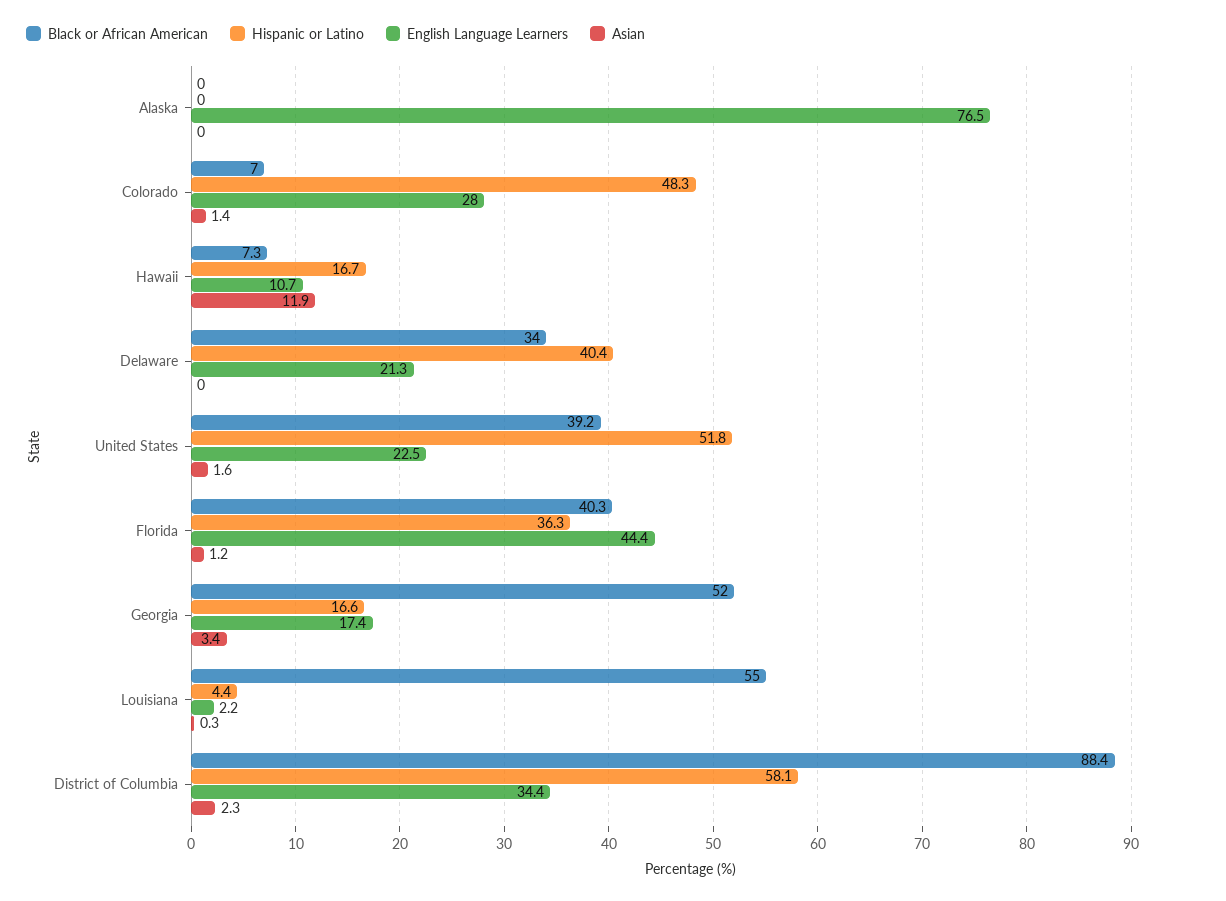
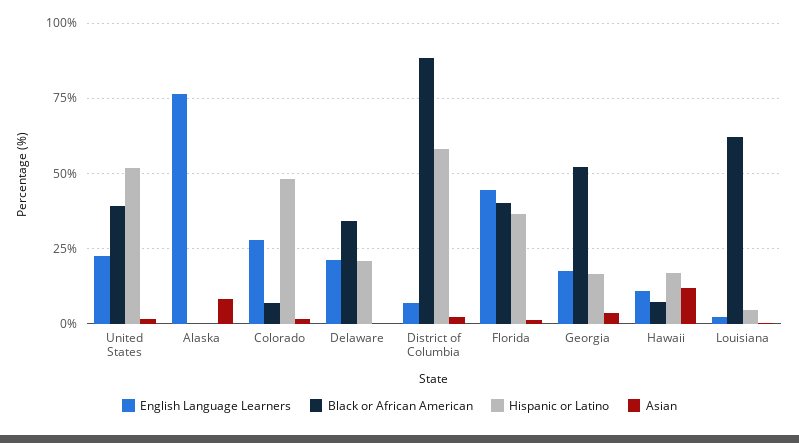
  {
    "Black or African American": {
      "Alaska": 0,
      "Colorado": 7,
      "Hawaii": 7.3,
      "Delaware": 34,
      "United States": 39.2,
      "Florida": 40.3,
      "Georgia": 52,
-     "Louisiana": 55,
+     "Louisiana": 62.5,
      "District of Columbia": 88.4
    },
    "Hispanic or Latino": {
      "Alaska": 0,
      "Colorado": 48.3,
      "Hawaii": 16.7,
-     "Delaware": 40.4,
+     "Delaware": 20,
      "United States": 51.8,
      "Florida": 36.3,
      "Georgia": 16.6,
      "Louisiana": 4.4,
      "District of Columbia": 58.1
    },
    "English Language Learners": {
      "Alaska": 76.5,
      "Colorado": 28,
      "Hawaii": 10.7,
      "Delaware": 21.3,
      "United States": 22.5,
      "Florida": 44.4,
      "Georgia": 17.4,
      "Louisiana": 2.2,
-     "District of Columbia": 34.4
+     "District of Columbia": 7.5
    },
    "Asian": {
-     "Alaska": 0,
+     "Alaska": 7.5,
      "Colorado": 1.4,
      "Hawaii": 11.9,
      "Delaware": 0,
      "United States": 1.6,
      "Florida": 1.2,
      "Georgia": 3.4,
      "Louisiana": 0.3,
      "District of Columbia": 2.3
    }
  }

